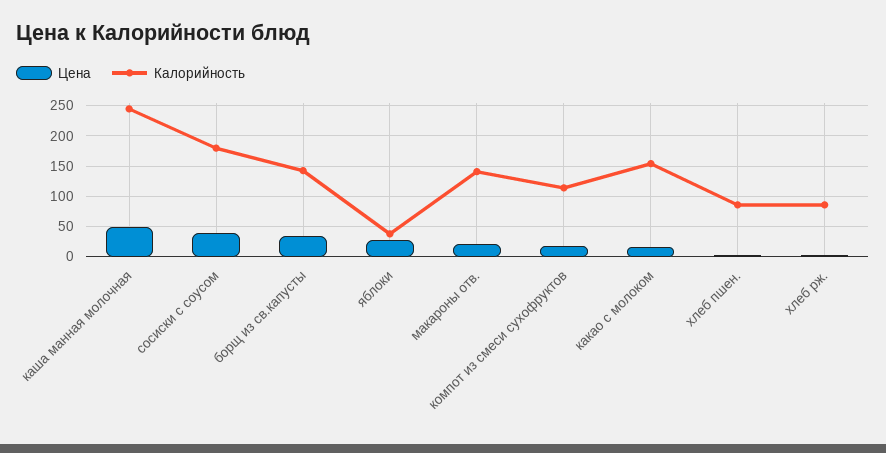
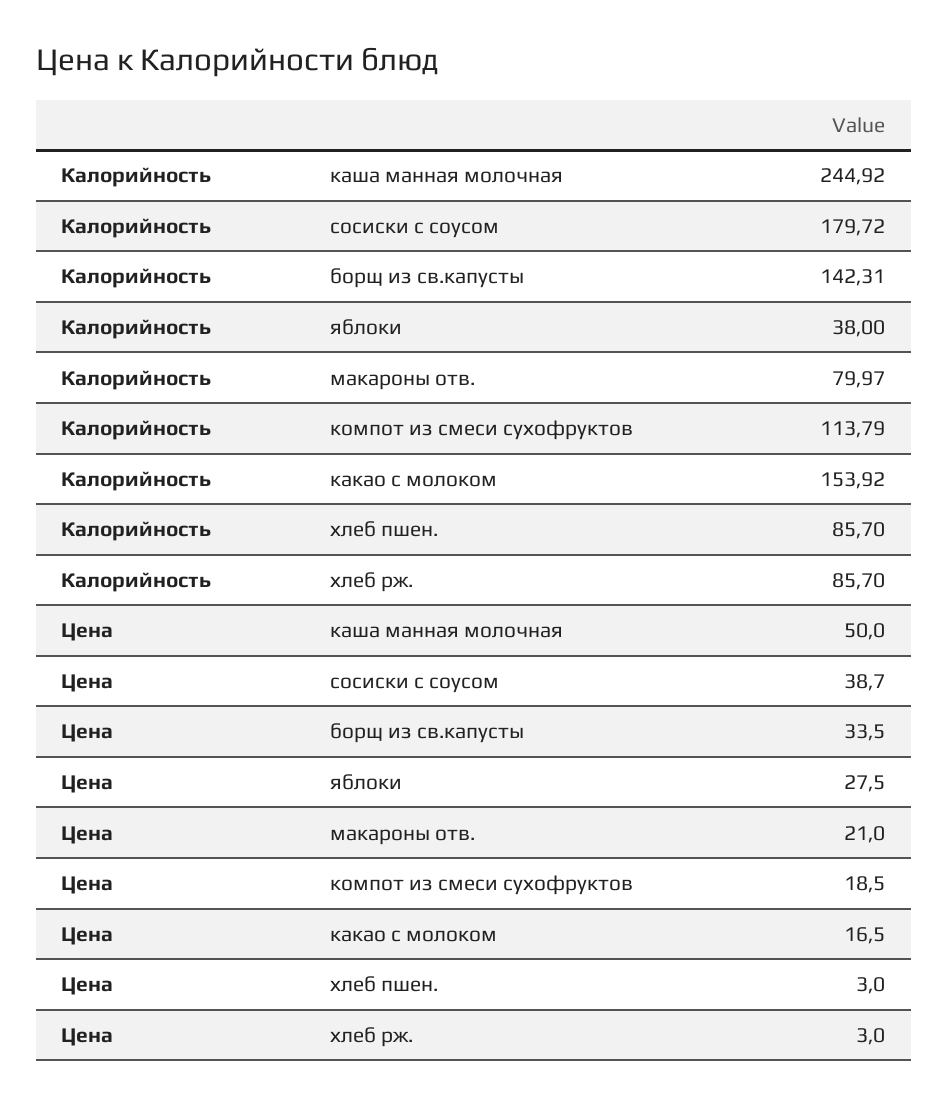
  {
    "Цена": {
      "каша манная молочная": 50,
      "сосиски с соусом": 38.7,
      "борщ из св.капусты": 33.5,
      "яблоки": 27.5,
      "макароны отв.": 21,
      "компот из смеси сухофруктов": 18.5,
      "какао с молоком": 16.5,
      "хлеб пшен.": 3,
      "хлеб рж.": 3
    },
    "Калорийность": {
      "каша манная молочная": 244.92,
      "сосиски с соусом": 179.72,
      "борщ из св.капусты": 142.31,
      "яблоки": 38,
-     "макароны отв.": 140,
+     "макароны отв.": 79.97,
      "компот из смеси сухофруктов": 113.79,
      "какао с молоком": 153.92,
      "хлеб пшен.": 85.7,
      "хлеб рж.": 85.7
    }
  }

